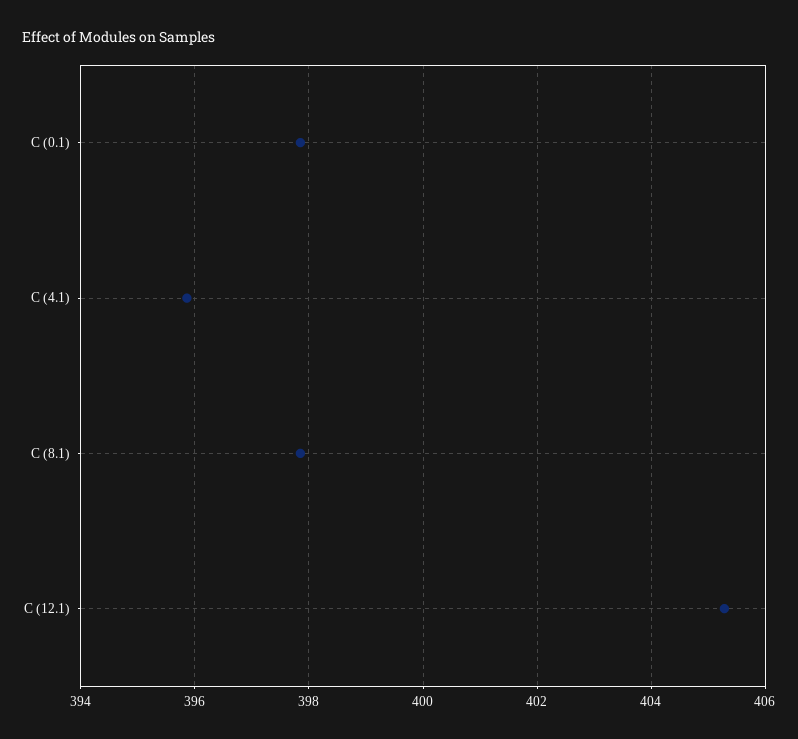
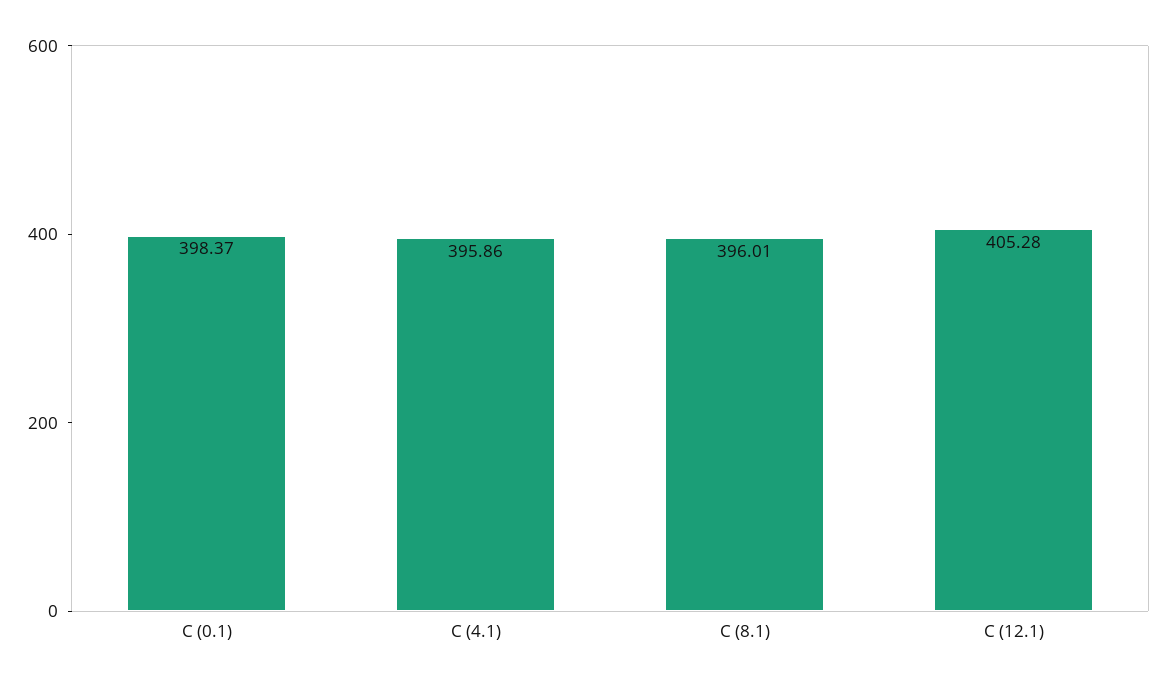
  {
-   "C (0.1)": 397.8,
+   "C (0.1)": 398.37,
    "C (4.1)": 395.86,
-   "C (8.1)": 397.8,
+   "C (8.1)": 396.01,
    "C (12.1)": 405.28
  }

